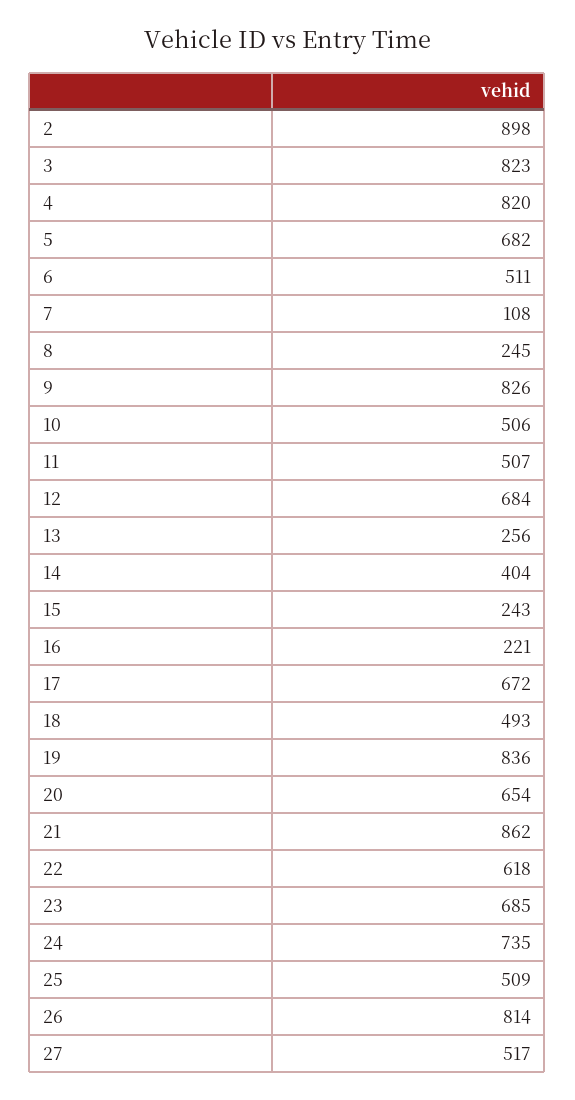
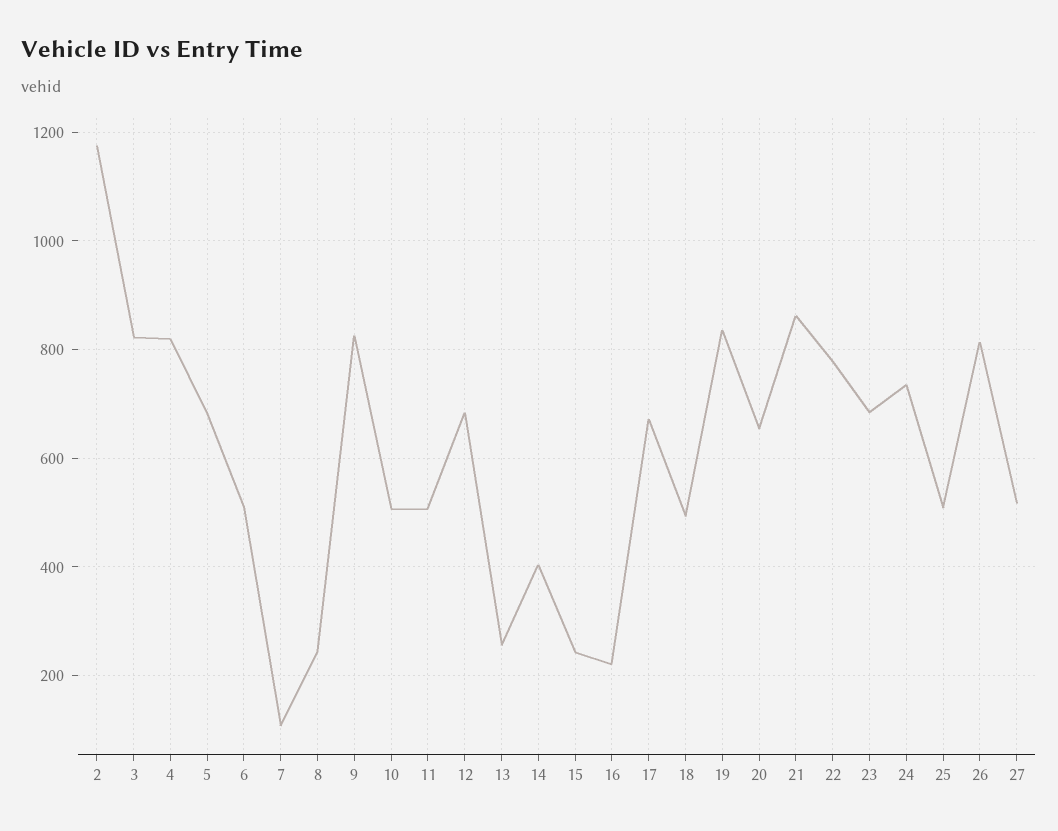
  {
-   "2": 898,
+   "2": 1180,
    "3": 823,
    "4": 820,
    "5": 682,
    "6": 511,
    "7": 108,
    "8": 245,
    "9": 826,
    "10": 506,
    "11": 507,
    "12": 684,
    "13": 256,
    "14": 404,
    "15": 243,
    "16": 221,
    "17": 672,
    "18": 493,
    "19": 836,
    "20": 654,
    "21": 862,
-   "22": 618,
+   "22": 780,
    "23": 685,
    "24": 735,
    "25": 509,
    "26": 814,
    "27": 517
  }

